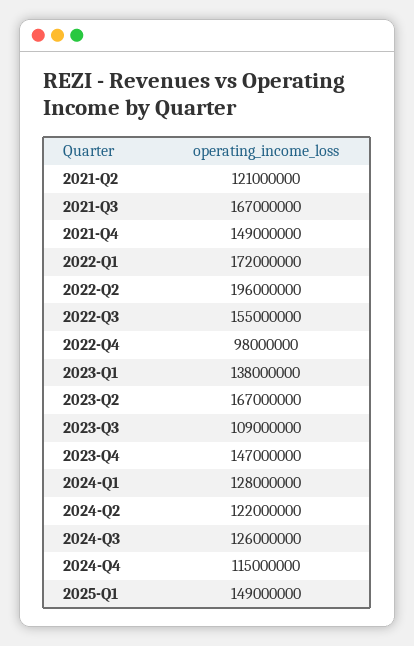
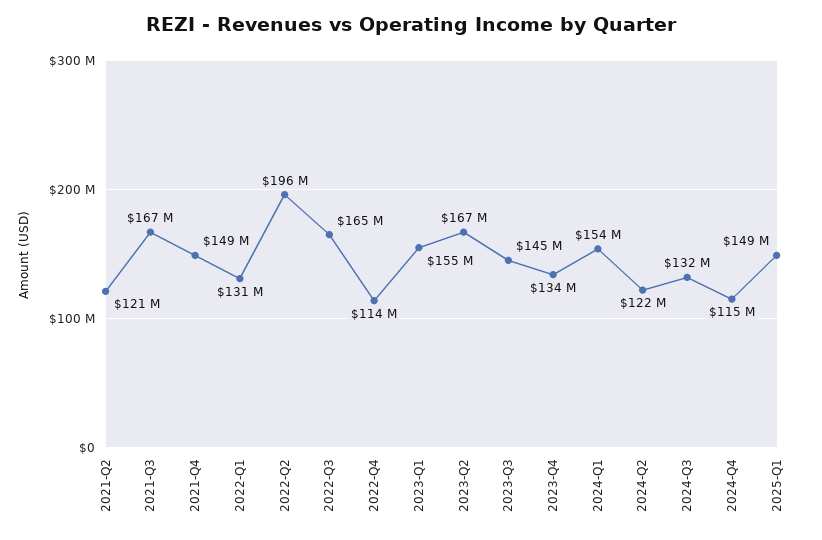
  {
    "2021-Q2": 121000000,
    "2021-Q3": 167000000,
    "2021-Q4": 149000000,
-   "2022-Q1": 172000000,
+   "2022-Q1": 131000000,
    "2022-Q2": 196000000,
-   "2022-Q3": 155000000,
+   "2022-Q3": 165000000,
-   "2022-Q4": 98000000,
+   "2022-Q4": 114000000,
-   "2023-Q1": 138000000,
+   "2023-Q1": 155000000,
    "2023-Q2": 167000000,
-   "2023-Q3": 109000000,
+   "2023-Q3": 145000000,
-   "2023-Q4": 147000000,
+   "2023-Q4": 134000000,
-   "2024-Q1": 128000000,
+   "2024-Q1": 154000000,
    "2024-Q2": 122000000,
-   "2024-Q3": 126000000,
+   "2024-Q3": 132000000,
    "2024-Q4": 115000000,
    "2025-Q1": 149000000
  }

